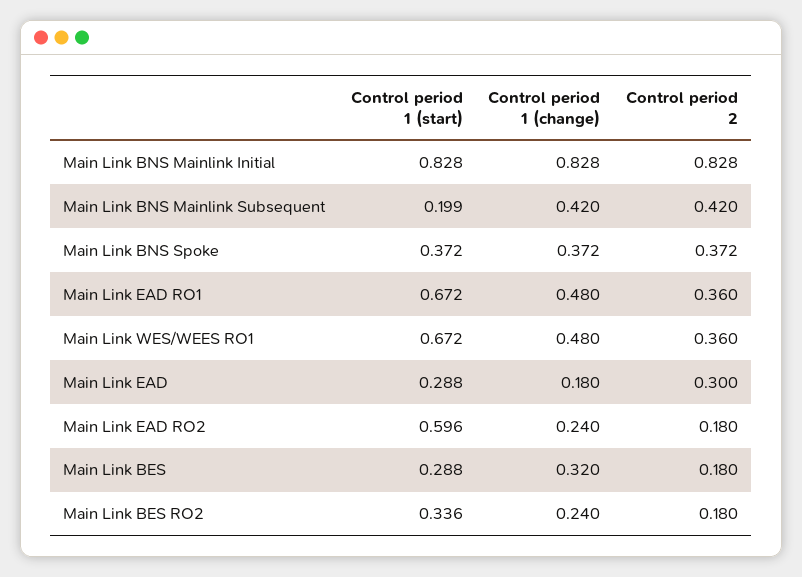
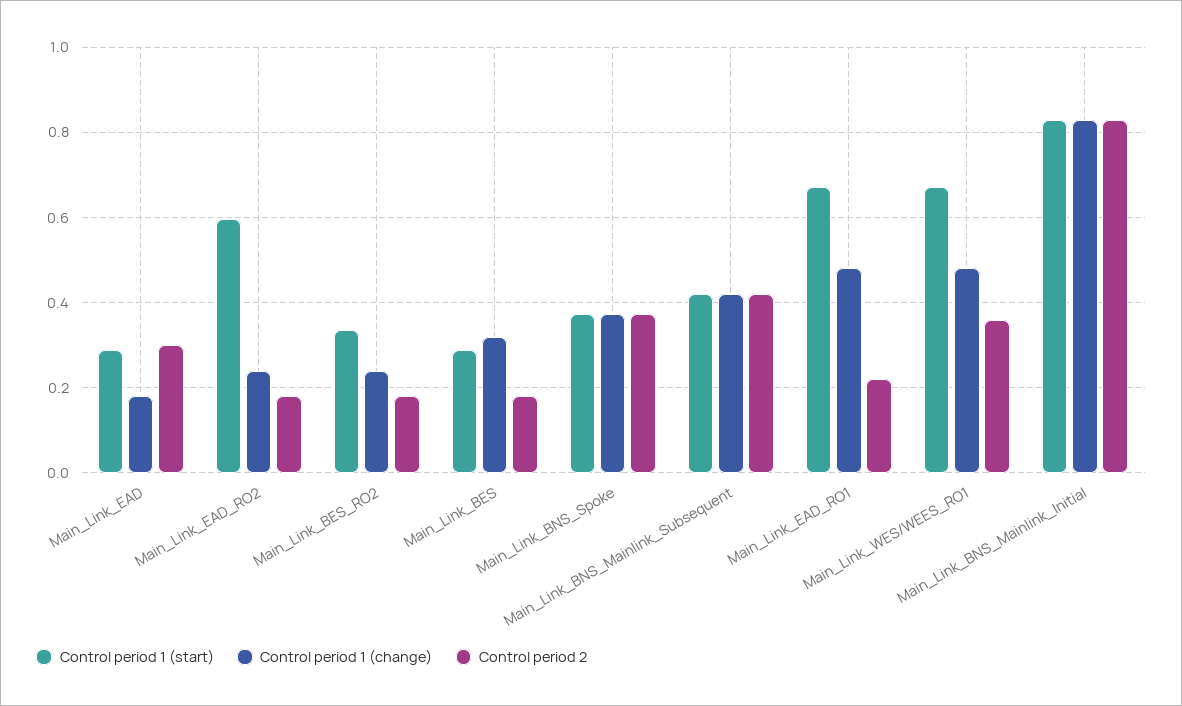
  {
    "Control period 1 (start)": {
      "Main Link BNS Mainlink Initial": 0.828,
-     "Main Link BNS Mainlink Subsequent": 0.199,
+     "Main Link BNS Mainlink Subsequent": 0.42,
      "Main Link BNS Spoke": 0.372,
      "Main Link EAD RO1": 0.672,
      "Main Link WES/WEES RO1": 0.672,
      "Main Link EAD": 0.288,
      "Main Link EAD RO2": 0.596,
      "Main Link BES": 0.288,
      "Main Link BES RO2": 0.336
    },
    "Control period 1 (change)": {
      "Main Link BNS Mainlink Initial": 0.828,
      "Main Link BNS Mainlink Subsequent": 0.42,
      "Main Link BNS Spoke": 0.372,
      "Main Link EAD RO1": 0.48,
      "Main Link WES/WEES RO1": 0.48,
      "Main Link EAD": 0.18,
      "Main Link EAD RO2": 0.24,
      "Main Link BES": 0.32,
      "Main Link BES RO2": 0.24
    },
    "Control period 2": {
      "Main Link BNS Mainlink Initial": 0.828,
      "Main Link BNS Mainlink Subsequent": 0.42,
      "Main Link BNS Spoke": 0.372,
-     "Main Link EAD RO1": 0.36,
+     "Main Link EAD RO1": 0.22,
      "Main Link WES/WEES RO1": 0.36,
      "Main Link EAD": 0.3,
      "Main Link EAD RO2": 0.18,
      "Main Link BES": 0.18,
      "Main Link BES RO2": 0.18
    }
  }

